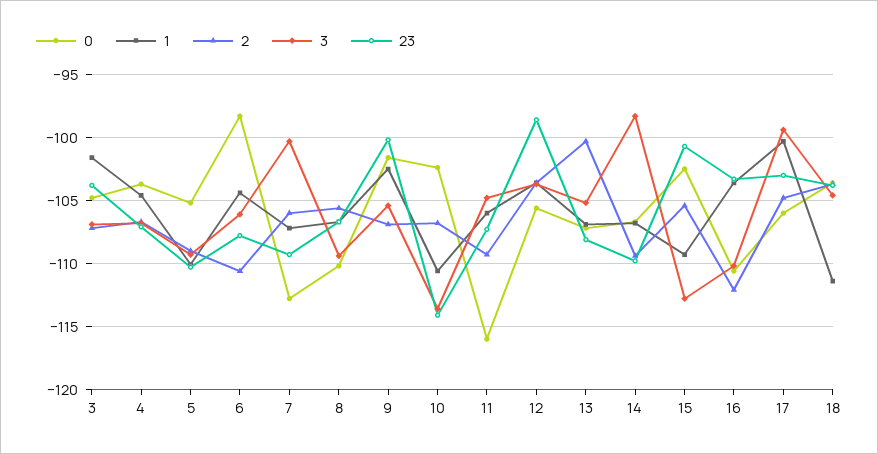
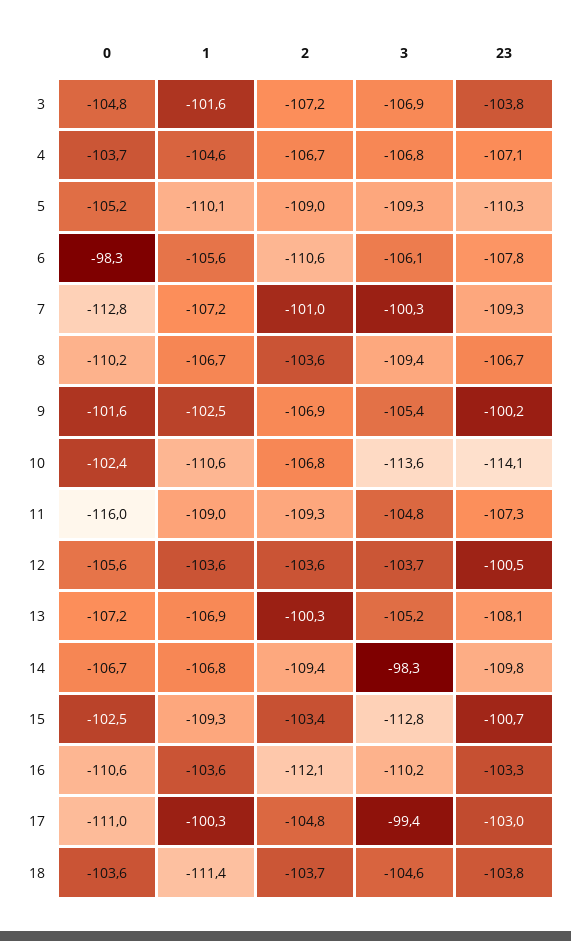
  {
    "0": {
      "3": -104.8,
      "4": -103.7,
      "5": -105.2,
      "6": -98.3,
      "7": -112.8,
      "8": -110.2,
      "9": -101.6,
      "10": -102.4,
      "11": -116,
      "12": -105.6,
      "13": -107.2,
      "14": -106.7,
      "15": -102.5,
      "16": -110.6,
-     "17": -106,
+     "17": -111,
      "18": -103.6
    },
    "1": {
      "3": -101.6,
      "4": -104.6,
      "5": -110.1,
-     "6": -104.5,
+     "6": -105.6,
      "7": -107.2,
      "8": -106.7,
      "9": -102.5,
      "10": -110.6,
-     "11": -106,
+     "11": -109,
      "12": -103.6,
      "13": -106.9,
      "14": -106.8,
      "15": -109.3,
      "16": -103.6,
      "17": -100.3,
      "18": -111.4
    },
    "2": {
      "3": -107.2,
      "4": -106.7,
      "5": -109,
      "6": -110.6,
-     "7": -106,
+     "7": -101,
-     "8": -105.5,
+     "8": -103.6,
      "9": -106.9,
      "10": -106.8,
      "11": -109.3,
      "12": -103.6,
      "13": -100.3,
      "14": -109.4,
-     "15": -105.5,
+     "15": -103.4,
      "16": -112.1,
      "17": -104.8,
      "18": -103.7
    },
    "3": {
      "3": -106.9,
      "4": -106.8,
      "5": -109.3,
      "6": -106.1,
      "7": -100.3,
      "8": -109.4,
      "9": -105.4,
      "10": -113.6,
      "11": -104.8,
      "12": -103.7,
      "13": -105.2,
      "14": -98.3,
      "15": -112.8,
      "16": -110.2,
      "17": -99.4,
      "18": -104.6
    },
    "23": {
      "3": -103.8,
      "4": -107.1,
      "5": -110.3,
      "6": -107.8,
      "7": -109.3,
      "8": -106.7,
      "9": -100.2,
      "10": -114.1,
      "11": -107.3,
-     "12": -98.5,
+     "12": -100.5,
      "13": -108.1,
      "14": -109.8,
      "15": -100.7,
      "16": -103.3,
      "17": -103,
      "18": -103.8
    }
  }

